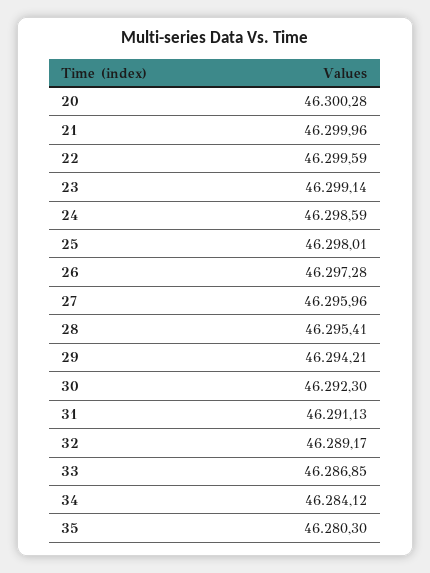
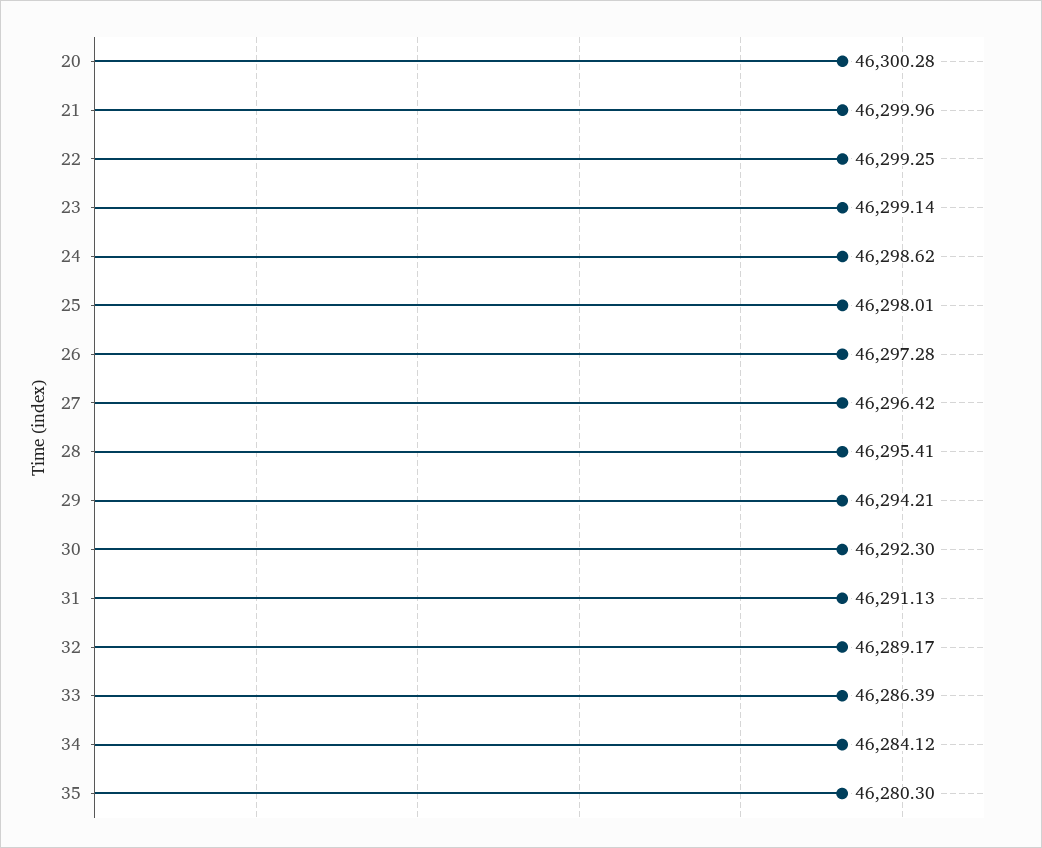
  {
    "20": 46300.28,
    "21": 46299.96,
-   "22": 46299.59,
+   "22": 46299.25,
    "23": 46299.14,
-   "24": 46298.59,
+   "24": 46298.62,
    "25": 46298.01,
    "26": 46297.28,
-   "27": 46295.96,
+   "27": 46296.42,
    "28": 46295.41,
    "29": 46294.21,
    "30": 46292.3,
    "31": 46291.13,
    "32": 46289.17,
-   "33": 46286.85,
+   "33": 46286.39,
    "34": 46284.12,
    "35": 46280.3
  }

